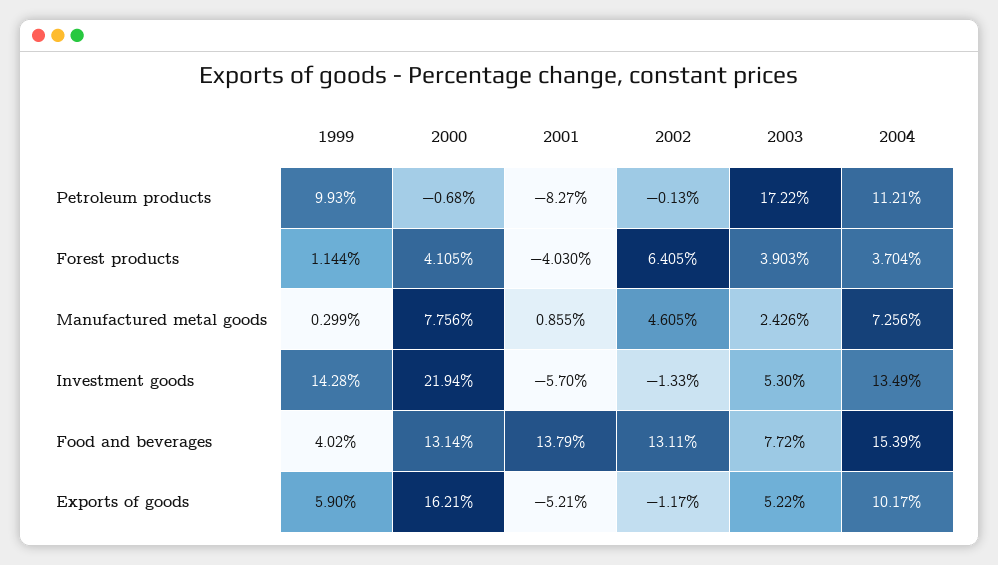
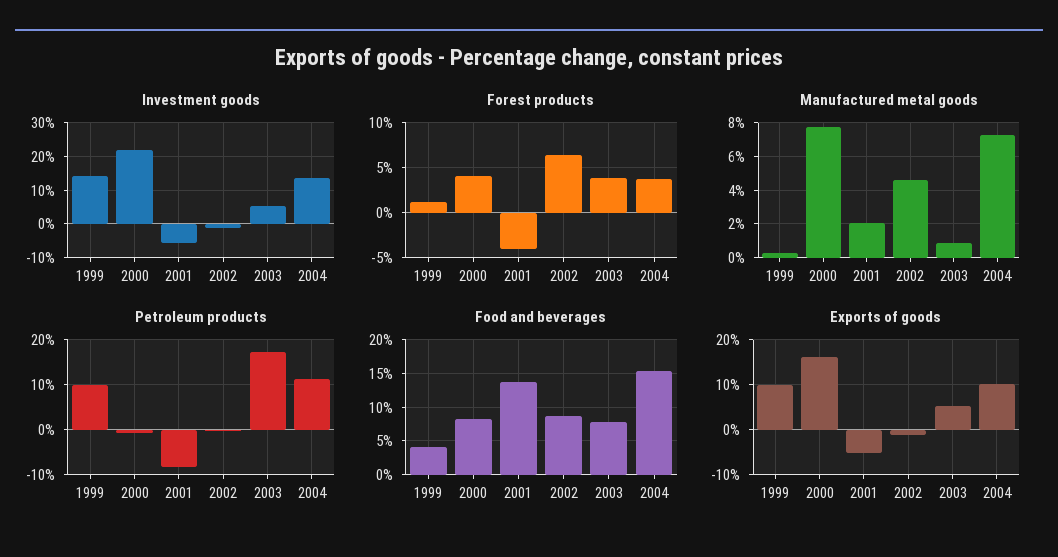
  {
    "Petroleum products": {
      "1999": 9.93,
      "2000": -0.68,
      "2001": -8.27,
      "2002": -0.13,
      "2003": 17.22,
      "2004": 11.21
    },
    "Forest products": {
      "1999": 1.144,
      "2000": 4.105,
      "2001": -4.03,
      "2002": 6.405,
      "2003": 3.903,
      "2004": 3.704
    },
    "Manufactured metal goods": {
      "1999": 0.299,
      "2000": 7.756,
-     "2001": 0.855,
+     "2001": 2,
      "2002": 4.605,
-     "2003": 2.426,
+     "2003": 1,
      "2004": 7.256
    },
    "Investment goods": {
      "1999": 14.28,
      "2000": 21.94,
      "2001": -5.7,
      "2002": -1.33,
      "2003": 5.3,
      "2004": 13.49
    },
    "Food and beverages": {
      "1999": 4.02,
-     "2000": 13.14,
+     "2000": 8,
      "2001": 13.79,
-     "2002": 13.11,
+     "2002": 9,
      "2003": 7.72,
      "2004": 15.39
    },
    "Exports of goods": {
-     "1999": 5.9,
+     "1999": 10,
      "2000": 16.21,
      "2001": -5.21,
      "2002": -1.17,
      "2003": 5.22,
      "2004": 10.17
    }
  }

